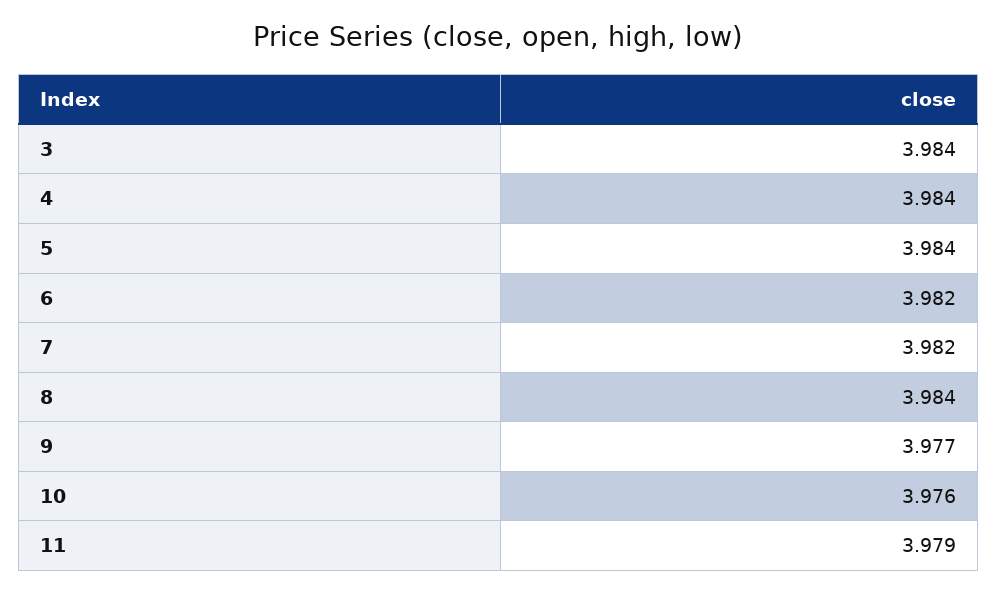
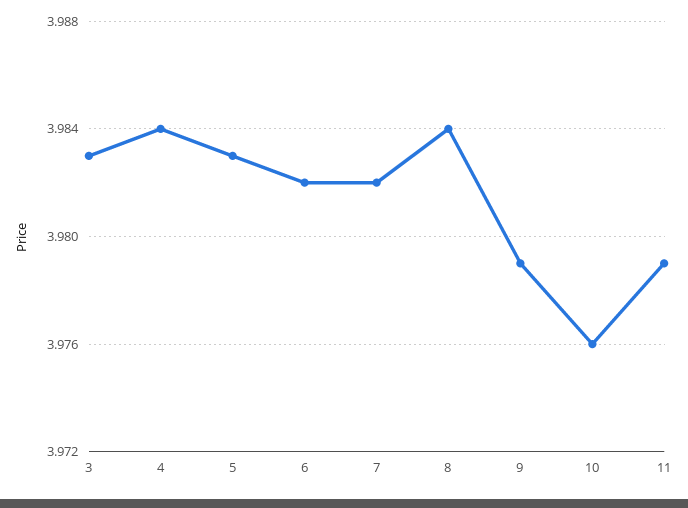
  {
-   "3": 3.984,
+   "3": 3.983,
    "4": 3.984,
-   "5": 3.984,
+   "5": 3.983,
    "6": 3.982,
    "7": 3.982,
    "8": 3.984,
-   "9": 3.977,
+   "9": 3.979,
    "10": 3.976,
    "11": 3.979
  }

